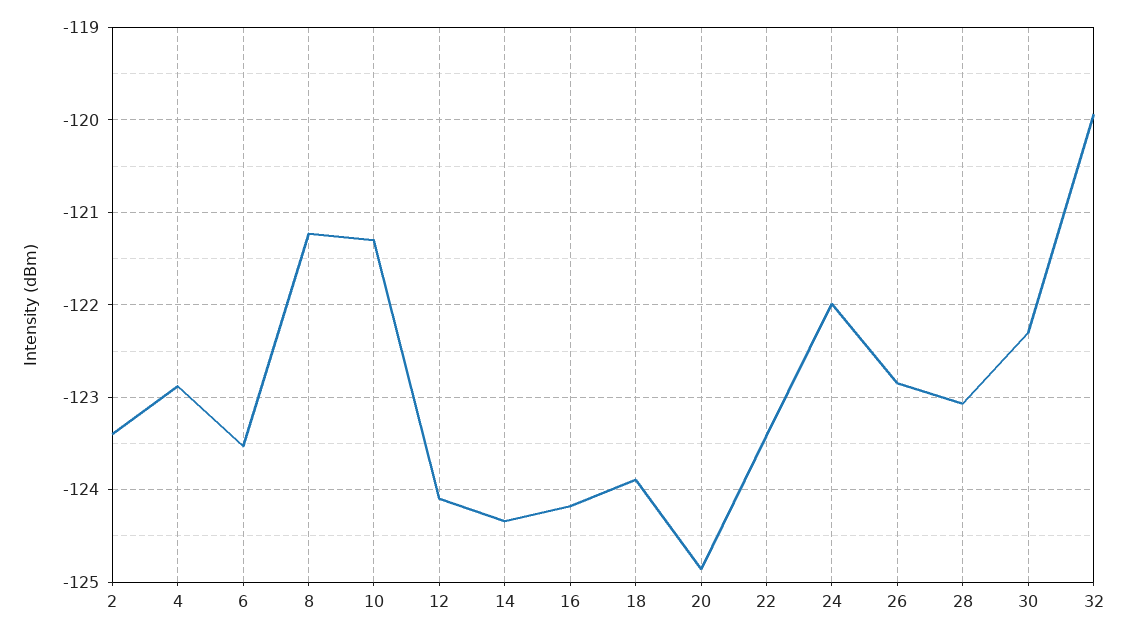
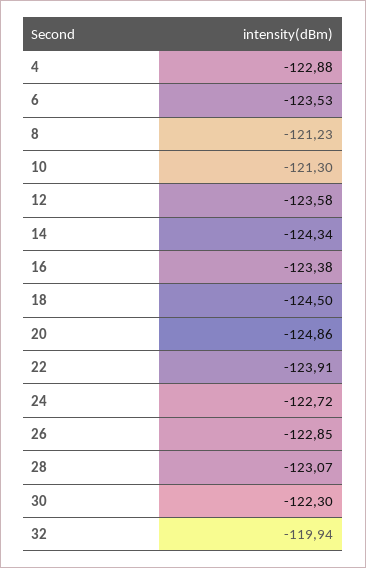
  {
-   "2": -123.4,
    "4": -122.88,
    "6": -123.53,
    "8": -121.23,
    "10": -121.3,
-   "12": -124.1,
+   "12": -123.58,
    "14": -124.34,
-   "16": -124.2,
+   "16": -123.38,
-   "18": -123.9,
+   "18": -124.5,
    "20": -124.86,
-   "22": -123.4,
+   "22": -123.91,
-   "24": -122,
+   "24": -122.72,
    "26": -122.85,
    "28": -123.07,
    "30": -122.3,
    "32": -119.94
  }

